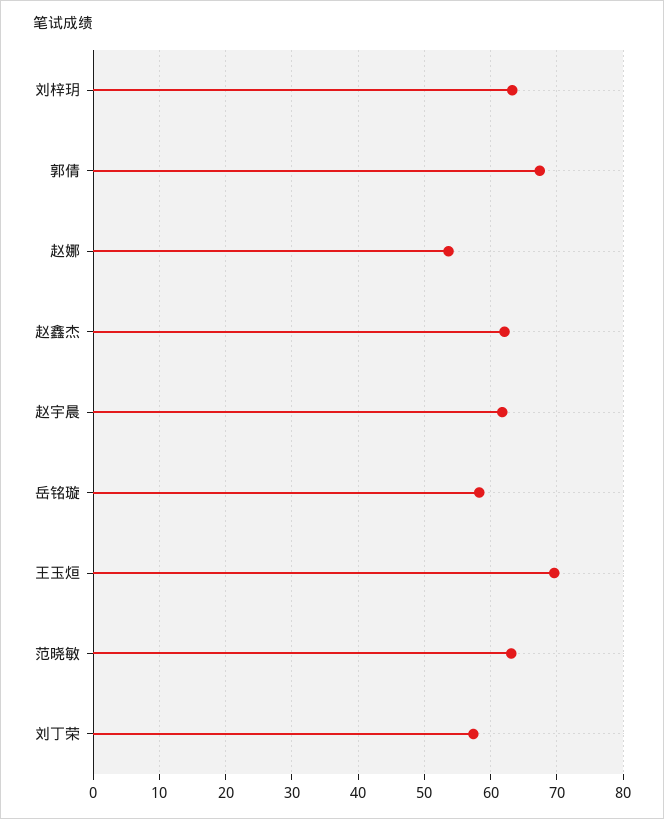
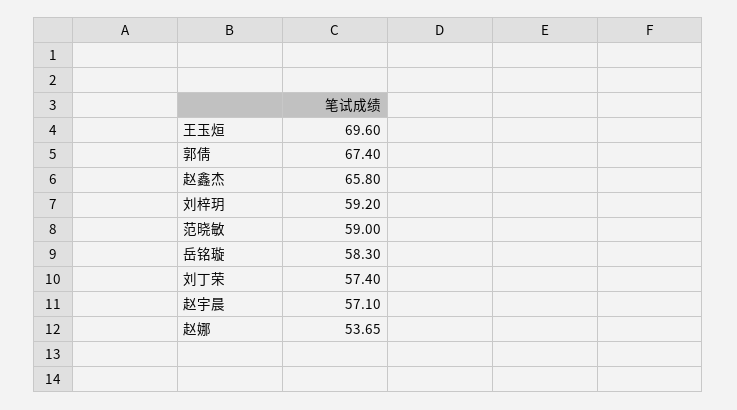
  {
-   "刘梓玥": 63,
+   "刘梓玥": 59.2,
    "郭倩": 67.4,
    "赵娜": 53.65,
-   "赵鑫杰": 62,
+   "赵鑫杰": 65.8,
-   "赵宇晨": 62,
+   "赵宇晨": 57.1,
    "岳铭璇": 58.3,
    "王玉烜": 69.6,
-   "范晓敏": 63,
+   "范晓敏": 59,
    "刘丁荣": 57.4
  }

